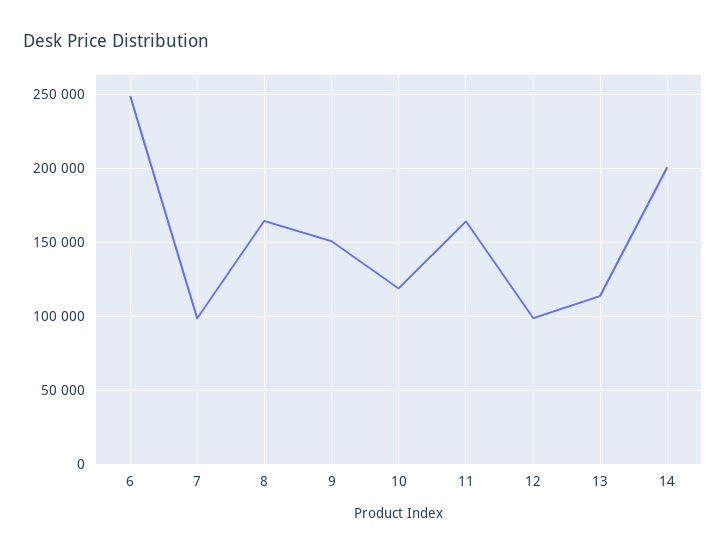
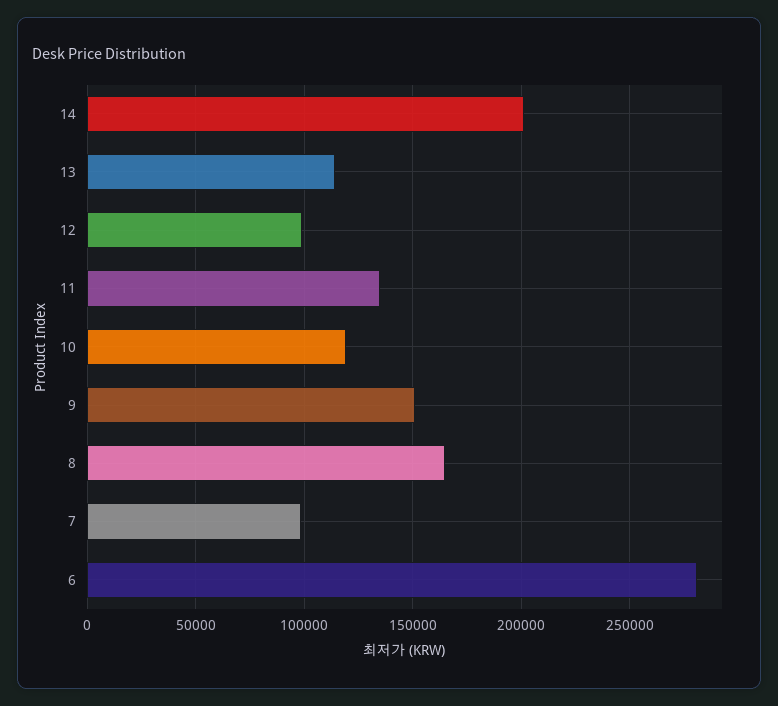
  {
-   "6": 250000,
+   "6": 280000,
    "7": 100000,
    "8": 165000,
    "9": 150000,
    "10": 120000,
-   "11": 165000,
+   "11": 135000,
    "12": 100000,
    "13": 115000,
    "14": 200000
  }

